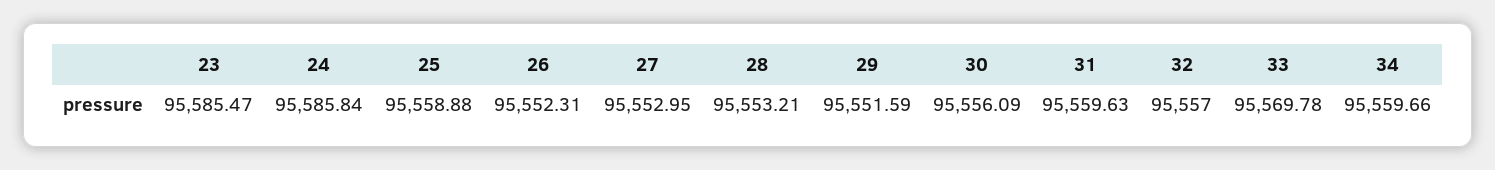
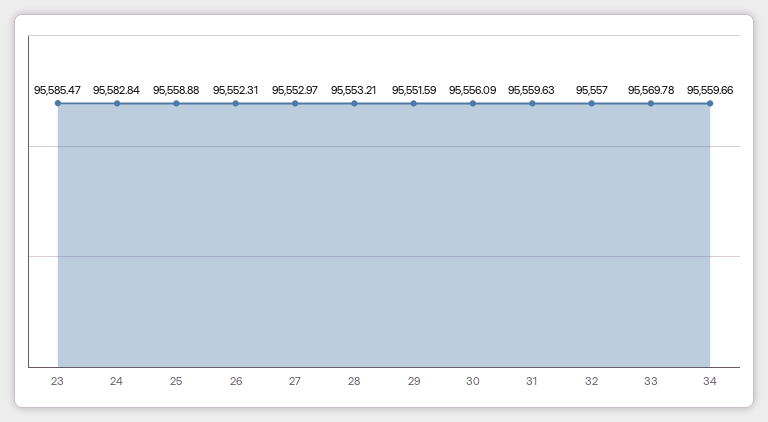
  {
    "23": 95585.47,
-   "24": 95585.84,
+   "24": 95582.84,
    "25": 95558.88,
    "26": 95552.31,
-   "27": 95552.95,
+   "27": 95552.97,
    "28": 95553.21,
    "29": 95551.59,
    "30": 95556.09,
    "31": 95559.63,
    "32": 95557,
    "33": 95569.78,
    "34": 95559.66
  }

